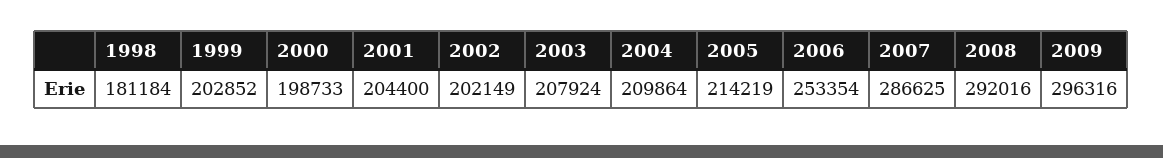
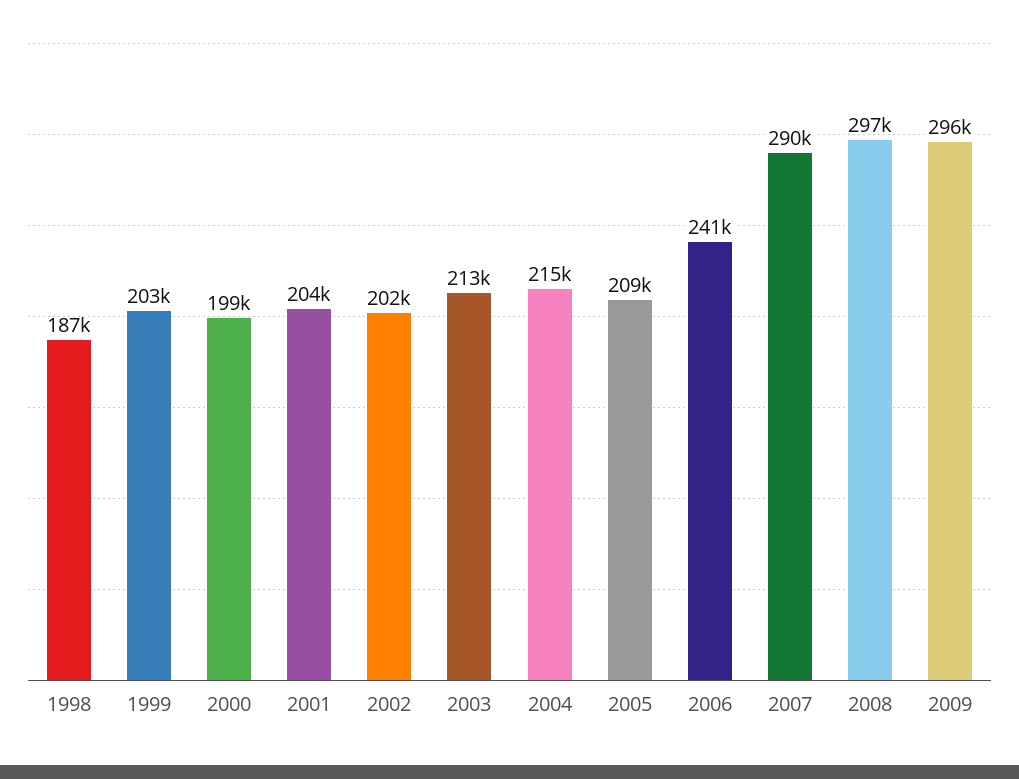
  {
-   "1998": 181184,
+   "1998": 187000,
    "1999": 202852,
    "2000": 198733,
    "2001": 204400,
    "2002": 202149,
-   "2003": 207924,
+   "2003": 213000,
-   "2004": 209864,
+   "2004": 215000,
-   "2005": 214219,
+   "2005": 209000,
-   "2006": 253354,
+   "2006": 241000,
-   "2007": 286625,
+   "2007": 290000,
-   "2008": 292016,
+   "2008": 297000,
    "2009": 296316
  }

